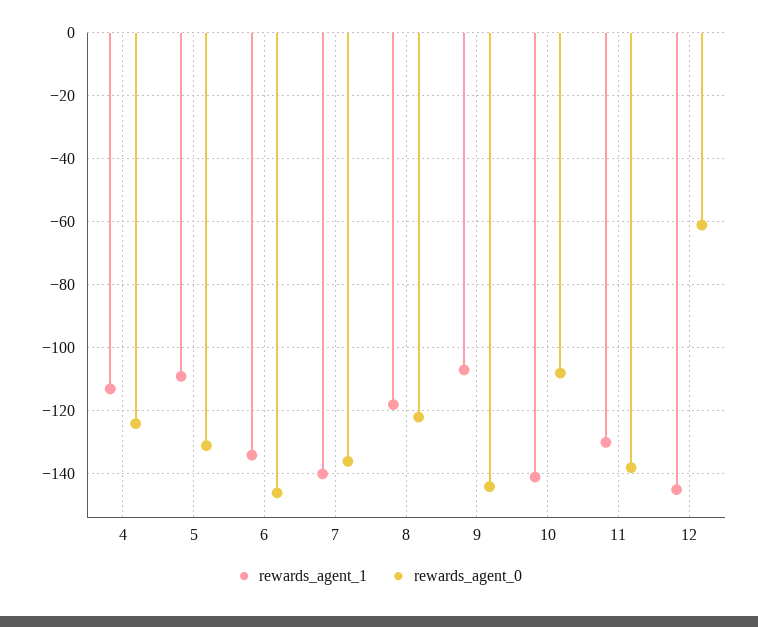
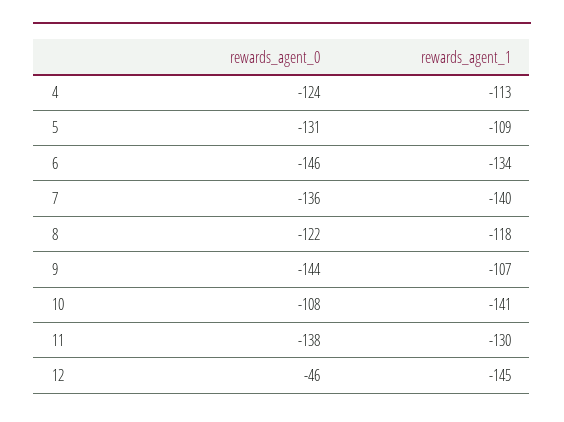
  {
    "rewards_agent_1": {
      "4": -113,
      "5": -109,
      "6": -134,
      "7": -140,
      "8": -118,
      "9": -107,
      "10": -141,
      "11": -130,
      "12": -145
    },
    "rewards_agent_0": {
      "4": -124,
      "5": -131,
      "6": -146,
      "7": -136,
      "8": -122,
      "9": -144,
      "10": -108,
      "11": -138,
-     "12": -60
+     "12": -46
    }
  }

